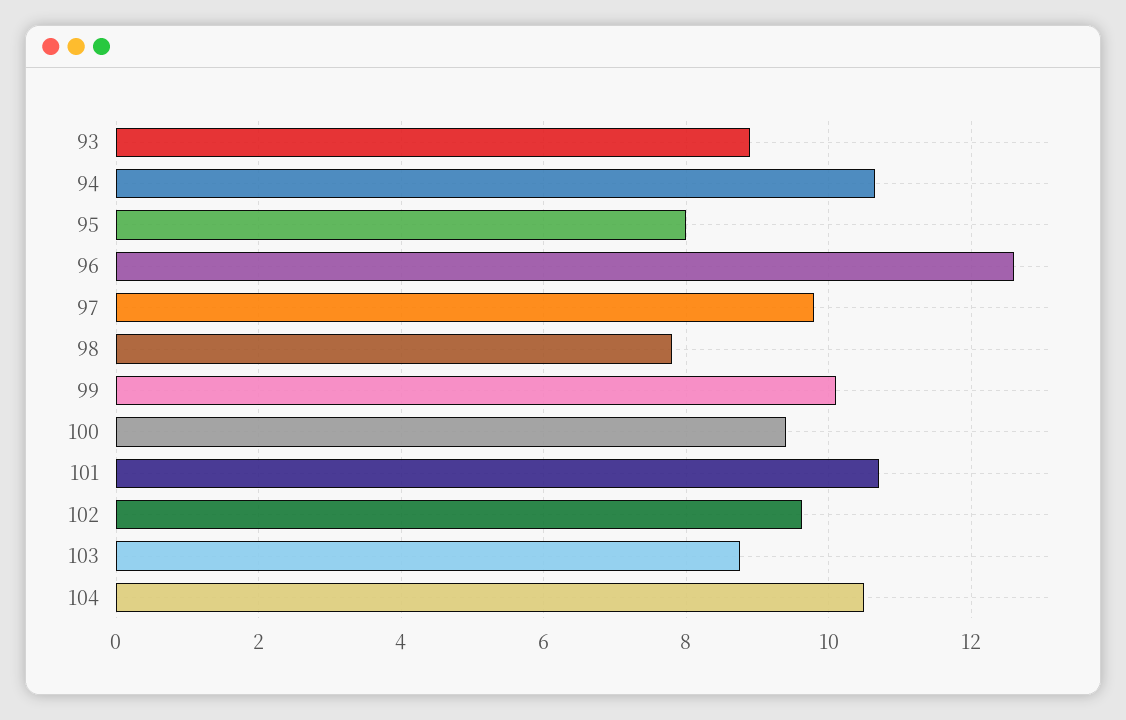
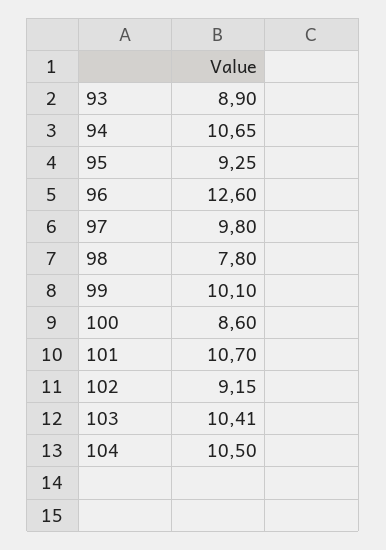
  {
    "93": 8.9,
    "94": 10.65,
-   "95": 8,
+   "95": 9.25,
    "96": 12.6,
    "97": 9.8,
    "98": 7.8,
    "99": 10.1,
-   "100": 9.4,
+   "100": 8.6,
    "101": 10.7,
-   "102": 9.6,
+   "102": 9.15,
-   "103": 8.8,
+   "103": 10.41,
    "104": 10.5
  }

